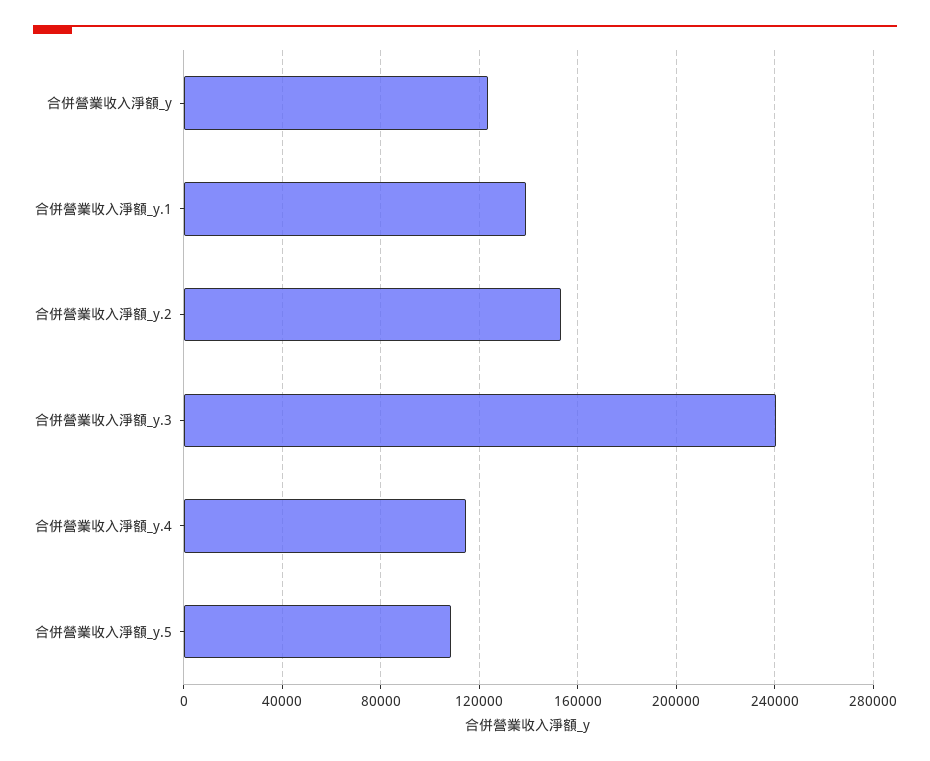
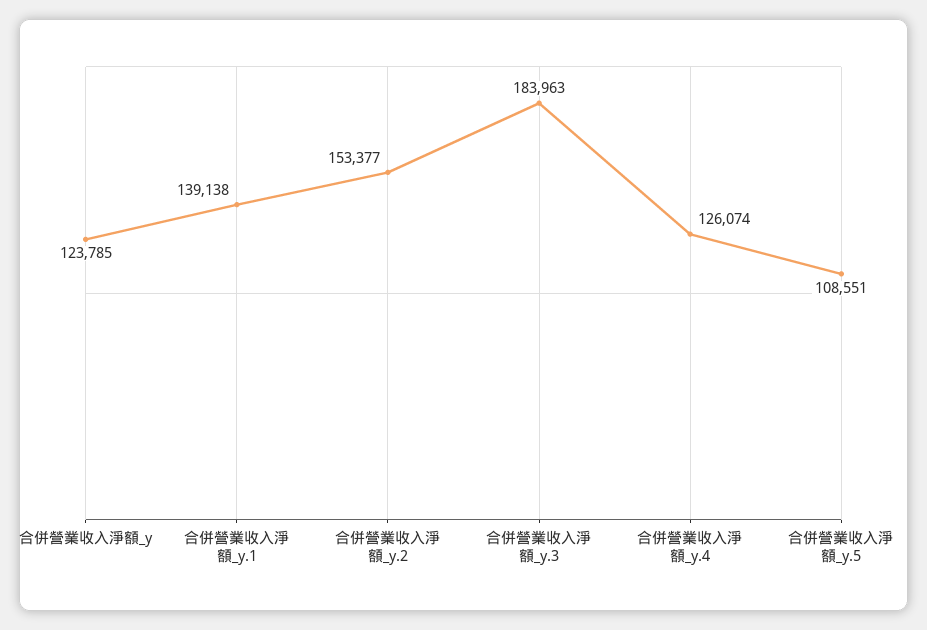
  {
    "合併營業收入淨額_y": 123785,
    "合併營業收入淨額_y.1": 139138,
    "合併營業收入淨額_y.2": 153377,
-   "合併營業收入淨額_y.3": 240000,
+   "合併營業收入淨額_y.3": 183963,
-   "合併營業收入淨額_y.4": 115000,
+   "合併營業收入淨額_y.4": 126074,
    "合併營業收入淨額_y.5": 108551
  }

